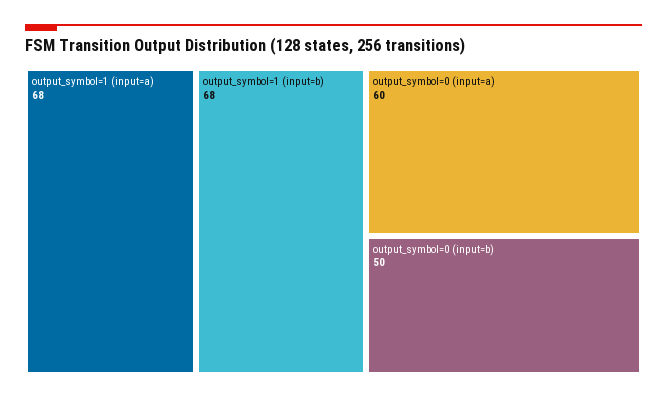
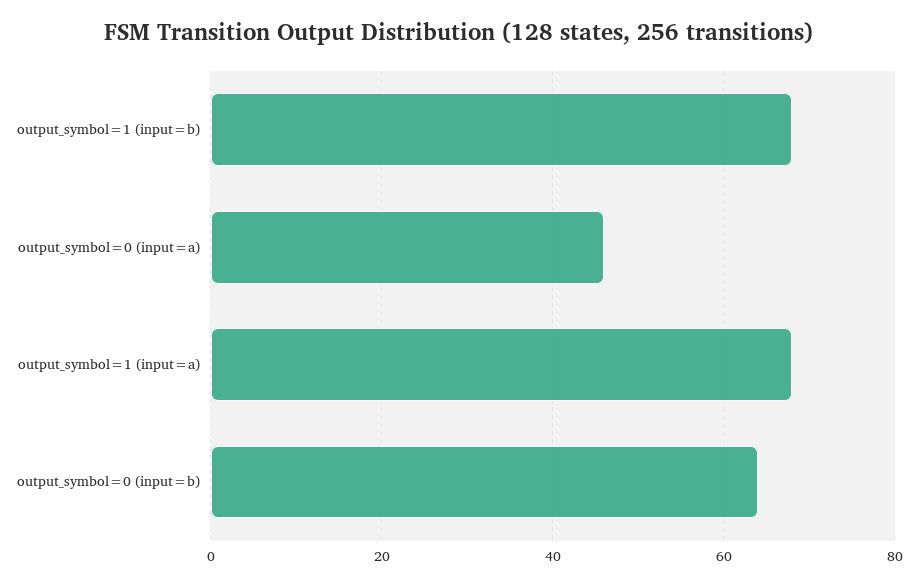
  {
    "output_symbol=1 (input=a)": 68,
    "output_symbol=1 (input=b)": 68,
-   "output_symbol=0 (input=a)": 60,
+   "output_symbol=0 (input=a)": 45,
-   "output_symbol=0 (input=b)": 50
+   "output_symbol=0 (input=b)": 65
  }

